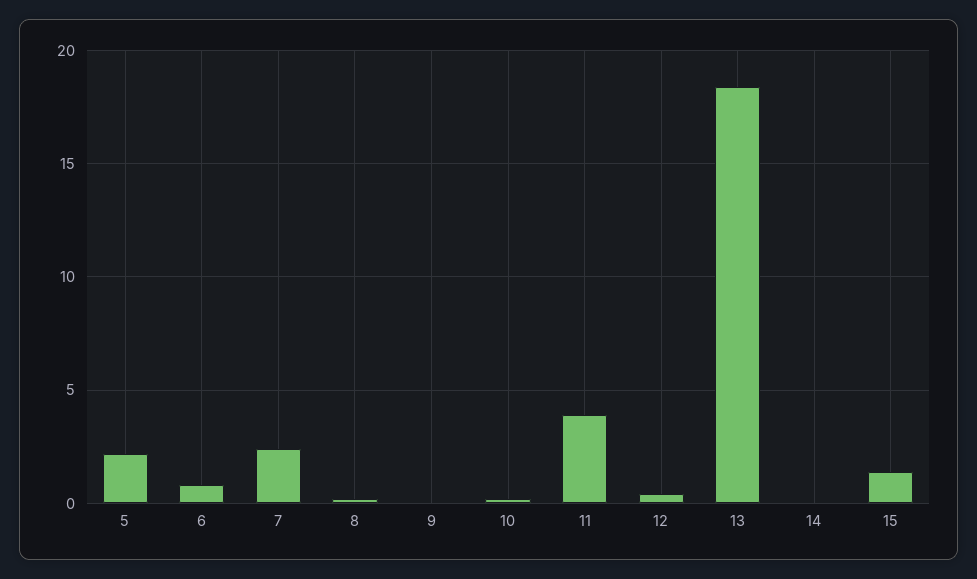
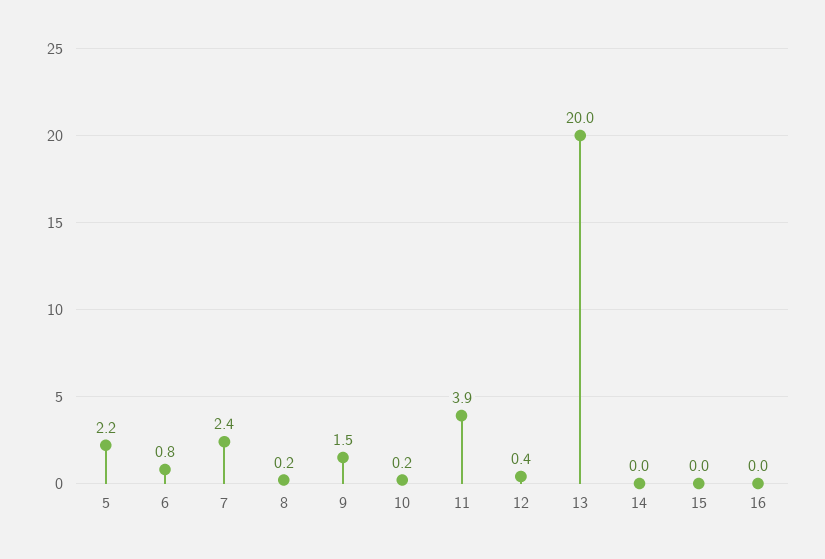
  {
    "5": 2.2,
    "6": 0.8,
    "7": 2.4,
    "8": 0.2,
-   "9": 0,
+   "9": 1.5,
    "10": 0.2,
    "11": 3.9,
    "12": 0.4,
-   "13": 18.5,
+   "13": 20,
    "14": 0,
-   "15": 1.5
+   "15": 0,
+   "16": 0
  }

